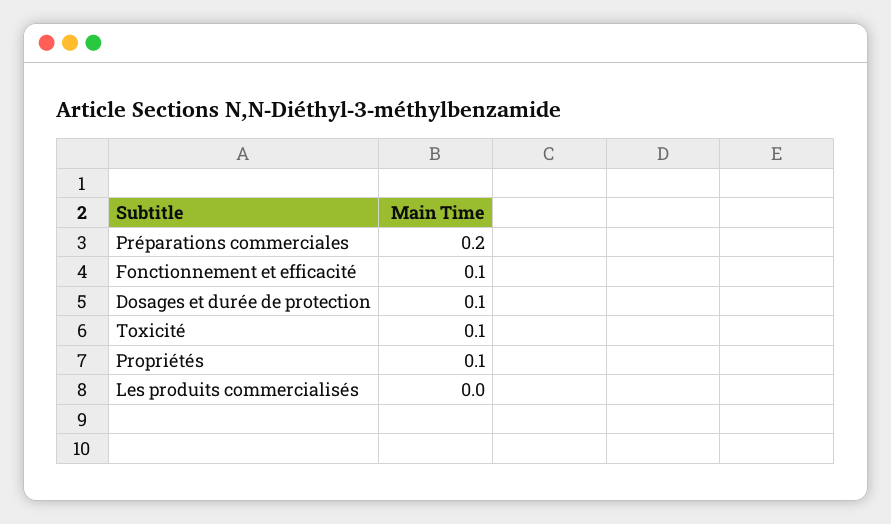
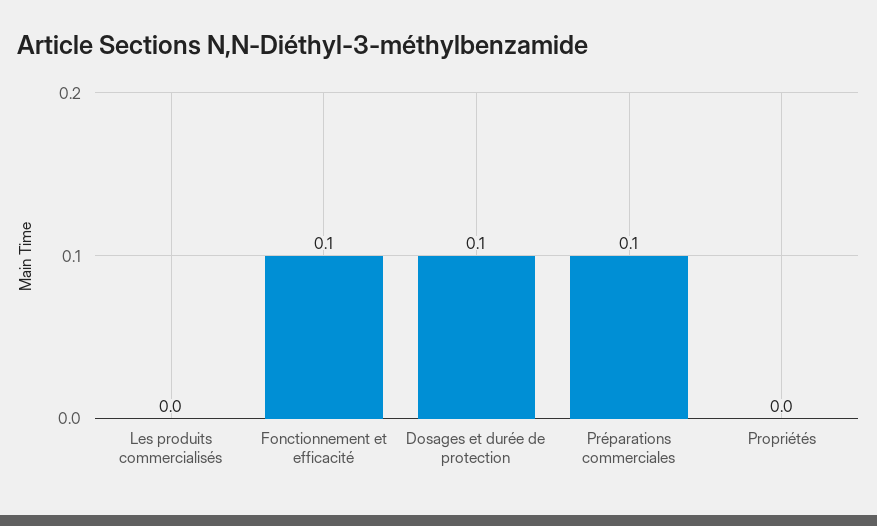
  {
-   "Préparations commerciales": 0.2,
+   "Préparations commerciales": 0.1,
    "Fonctionnement et efficacité": 0.1,
    "Dosages et durée de protection": 0.1,
-   "Toxicité": 0.1,
-   "Propriétés": 0.1,
+   "Propriétés": 0,
    "Les produits commercialisés": 0
  }

